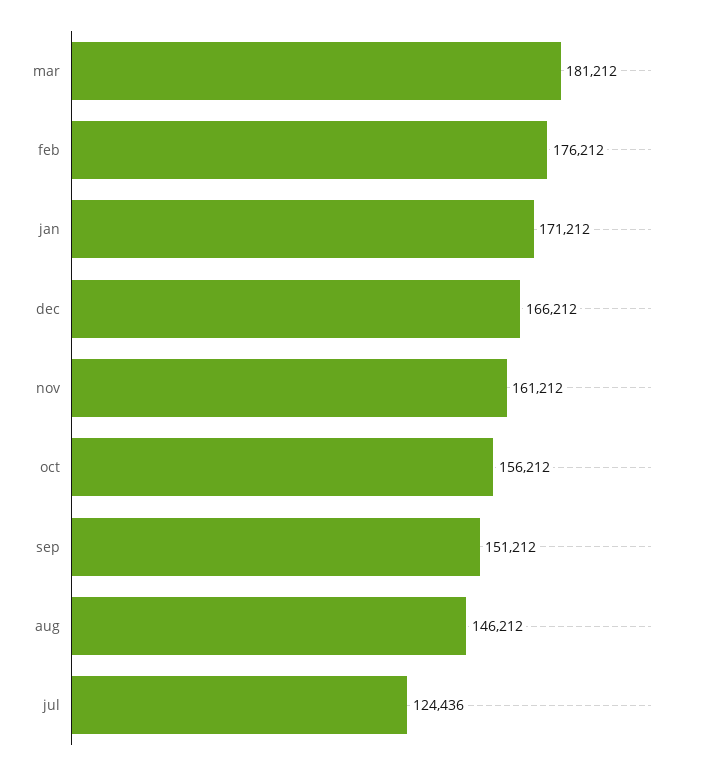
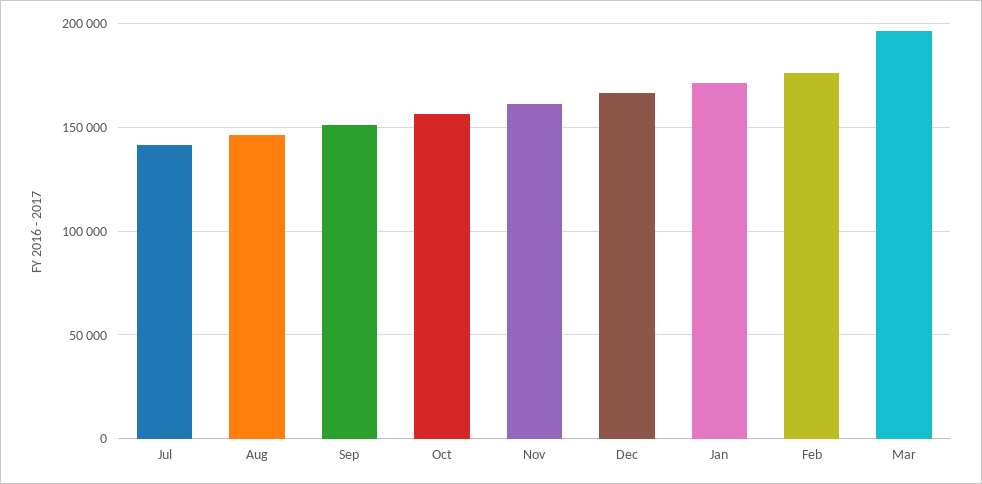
  {
-   "mar": 181212,
+   "mar": 195000,
    "feb": 176212,
    "jan": 171212,
    "dec": 166212,
    "nov": 161212,
    "oct": 156212,
    "sep": 151212,
    "aug": 146212,
-   "jul": 124436
+   "jul": 140000
  }

